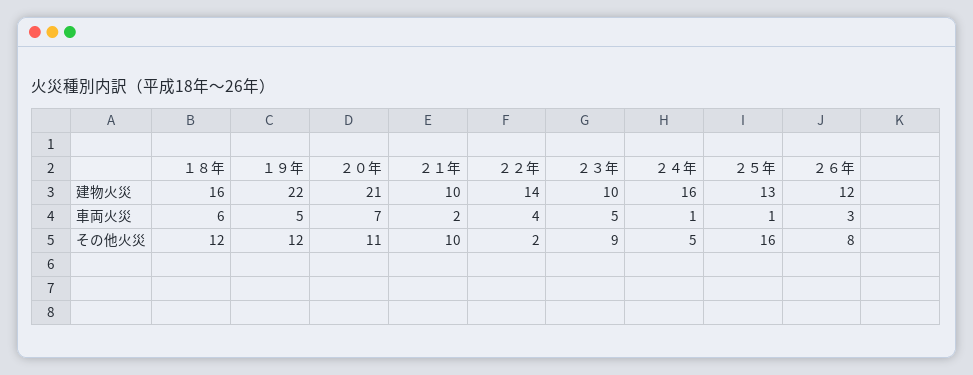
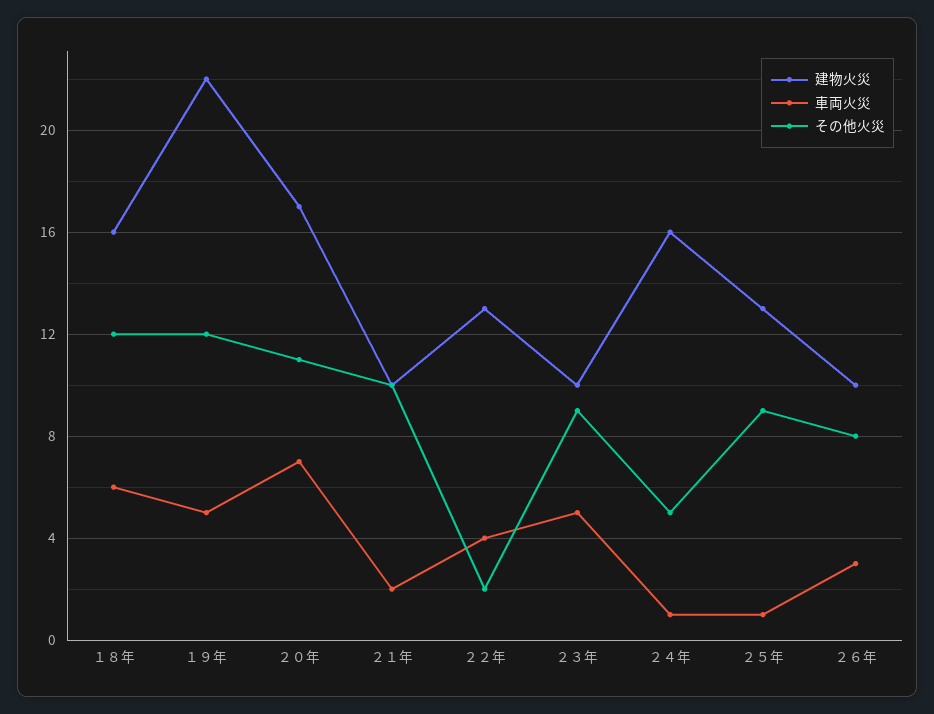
  {
    "建物火災": {
      "１８年": 16,
      "１９年": 22,
-     "２０年": 21,
+     "２０年": 17,
      "２１年": 10,
-     "２２年": 14,
+     "２２年": 13,
      "２３年": 10,
      "２４年": 16,
      "２５年": 13,
-     "２６年": 12
+     "２６年": 10
    },
    "車両火災": {
      "１８年": 6,
      "１９年": 5,
      "２０年": 7,
      "２１年": 2,
      "２２年": 4,
      "２３年": 5,
      "２４年": 1,
      "２５年": 1,
      "２６年": 3
    },
    "その他火災": {
      "１８年": 12,
      "１９年": 12,
      "２０年": 11,
      "２１年": 10,
      "２２年": 2,
      "２３年": 9,
      "２４年": 5,
-     "２５年": 16,
+     "２５年": 9,
      "２６年": 8
    }
  }

